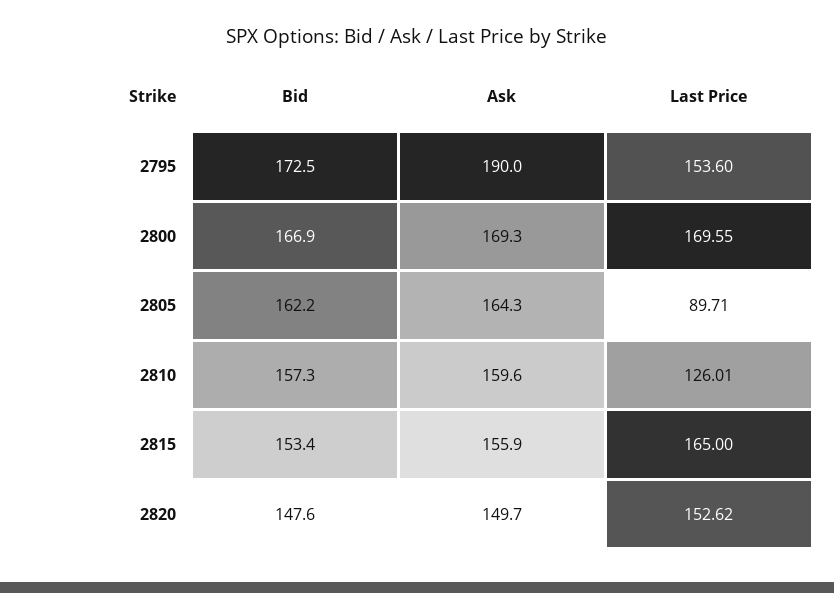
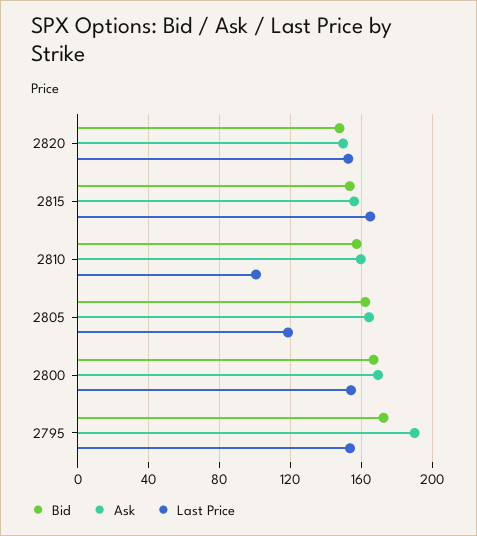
  {
    "Bid": {
      "2795": 172.5,
      "2800": 166.9,
      "2805": 162.2,
      "2810": 157.3,
      "2815": 153.4,
      "2820": 147.6
    },
    "Ask": {
      "2795": 190,
      "2800": 169.3,
      "2805": 164.3,
      "2810": 159.6,
      "2815": 155.9,
      "2820": 149.7
    },
    "Last Price": {
      "2795": 153.6,
-     "2800": 169.55,
+     "2800": 155,
-     "2805": 89.71,
+     "2805": 120,
-     "2810": 126.01,
+     "2810": 100,
      "2815": 165,
      "2820": 152.62
    }
  }

